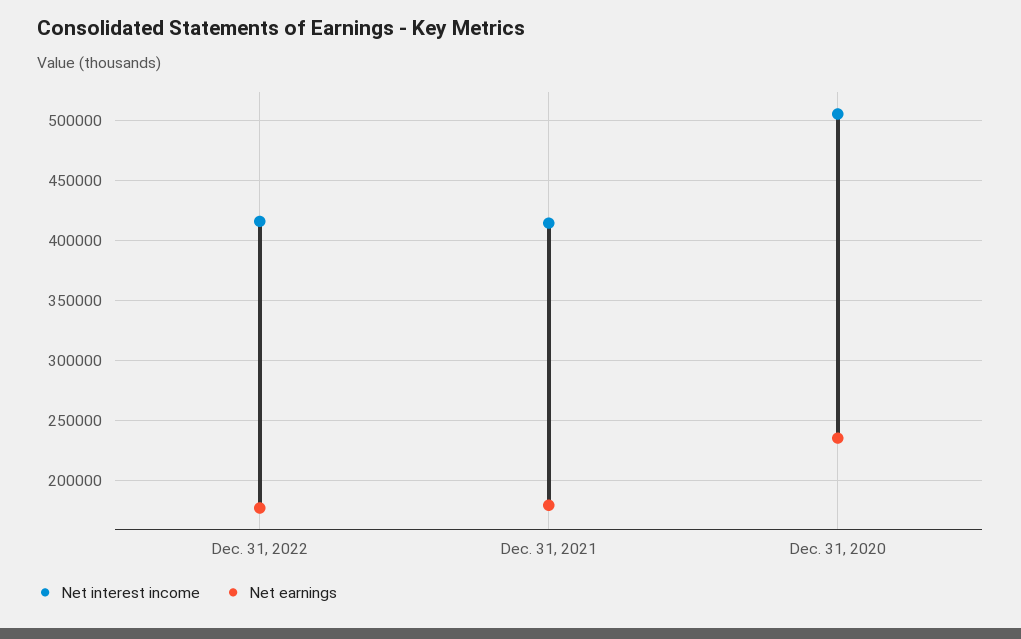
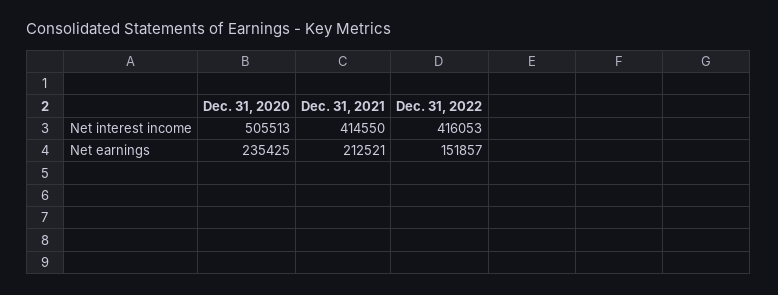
  {
    "Net interest income": {
      "Dec. 31, 2022": 416053,
      "Dec. 31, 2021": 414550,
      "Dec. 31, 2020": 505513
    },
    "Net earnings": {
-     "Dec. 31, 2022": 180000,
+     "Dec. 31, 2022": 151857,
-     "Dec. 31, 2021": 180000,
+     "Dec. 31, 2021": 212521,
      "Dec. 31, 2020": 235425
    }
  }

